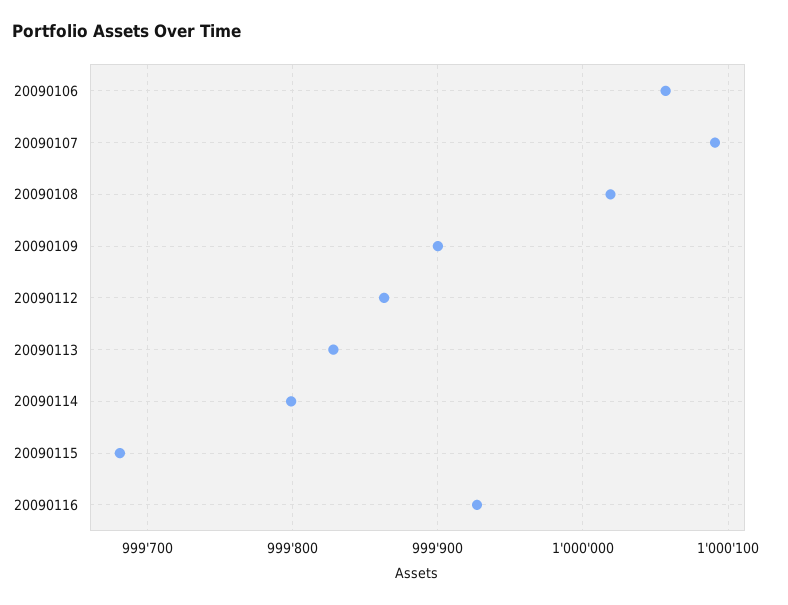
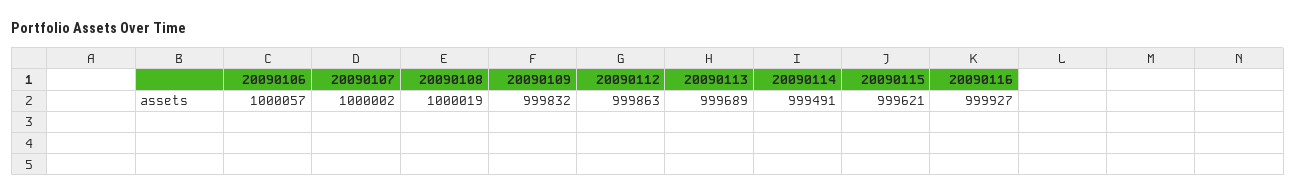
  {
    "20090106": 1000057,
-   "20090107": 1000090,
+   "20090107": 1000002,
    "20090108": 1000019,
-   "20090109": 999900,
+   "20090109": 999832,
    "20090112": 999863,
-   "20090113": 999830,
+   "20090113": 999689,
-   "20090114": 999800,
+   "20090114": 999491,
-   "20090115": 999680,
+   "20090115": 999621,
    "20090116": 999927
  }

